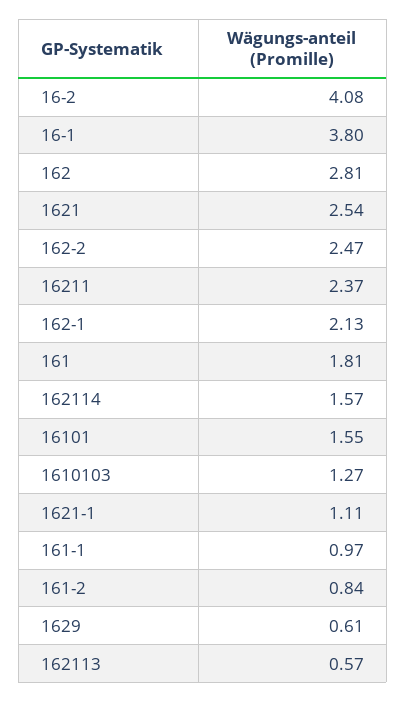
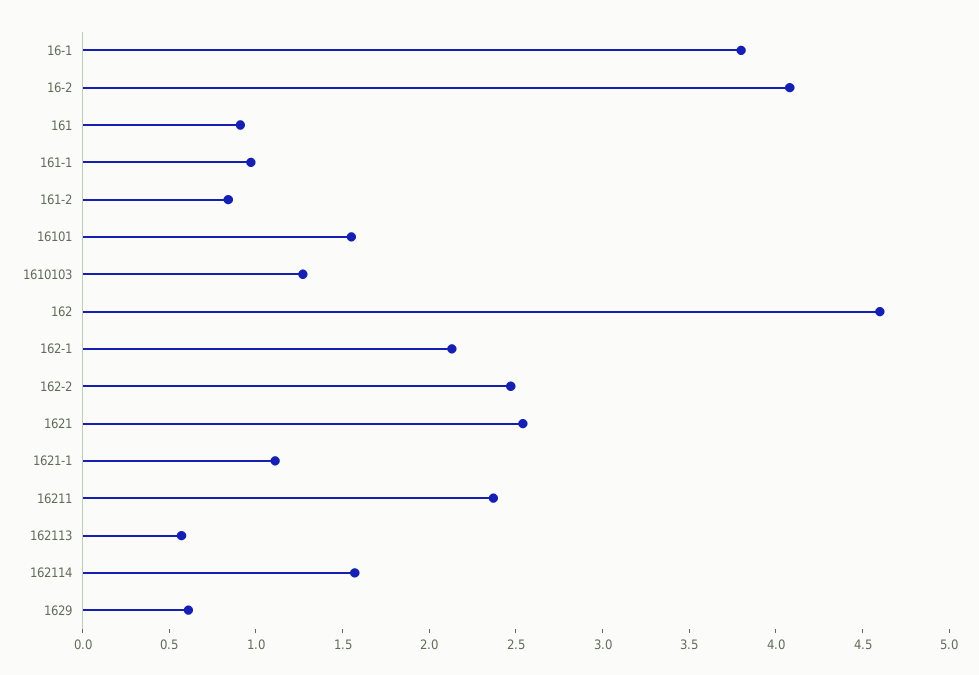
  {
    "16-2": 4.08,
    "16-1": 3.8,
-   "162": 2.81,
+   "162": 4.6,
    "1621": 2.54,
    "162-2": 2.47,
    "16211": 2.37,
    "162-1": 2.13,
-   "161": 1.81,
+   "161": 0.9,
    "162114": 1.57,
    "16101": 1.55,
    "1610103": 1.27,
    "1621-1": 1.11,
    "161-1": 0.97,
    "161-2": 0.84,
    "1629": 0.61,
    "162113": 0.57
  }

